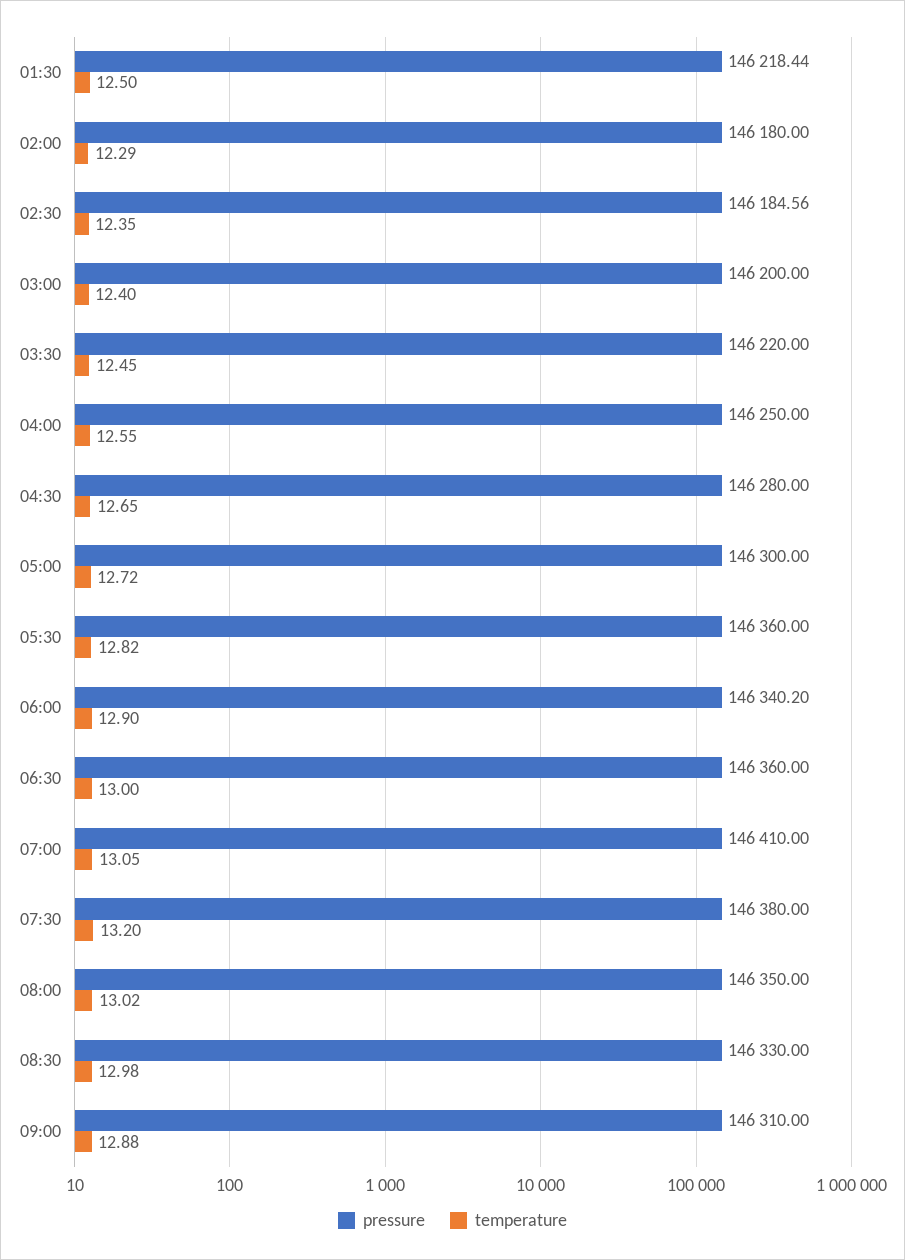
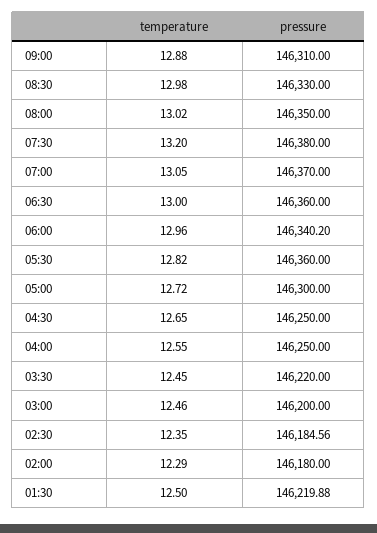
  {
    "pressure": {
-     "01:30": 146218.44,
+     "01:30": 146219.88,
      "02:00": 146180,
      "02:30": 146184.56,
      "03:00": 146200,
      "03:30": 146220,
      "04:00": 146250,
-     "04:30": 146280,
+     "04:30": 146250,
      "05:00": 146300,
      "05:30": 146360,
      "06:00": 146340.2,
      "06:30": 146360,
-     "07:00": 146410,
+     "07:00": 146370,
      "07:30": 146380,
      "08:00": 146350,
      "08:30": 146330,
      "09:00": 146310
    },
    "temperature": {
      "01:30": 12.5,
      "02:00": 12.29,
      "02:30": 12.35,
-     "03:00": 12.4,
+     "03:00": 12.46,
      "03:30": 12.45,
      "04:00": 12.55,
      "04:30": 12.65,
      "05:00": 12.72,
      "05:30": 12.82,
-     "06:00": 12.9,
+     "06:00": 12.96,
      "06:30": 13,
      "07:00": 13.05,
      "07:30": 13.2,
      "08:00": 13.02,
      "08:30": 12.98,
      "09:00": 12.88
    }
  }

